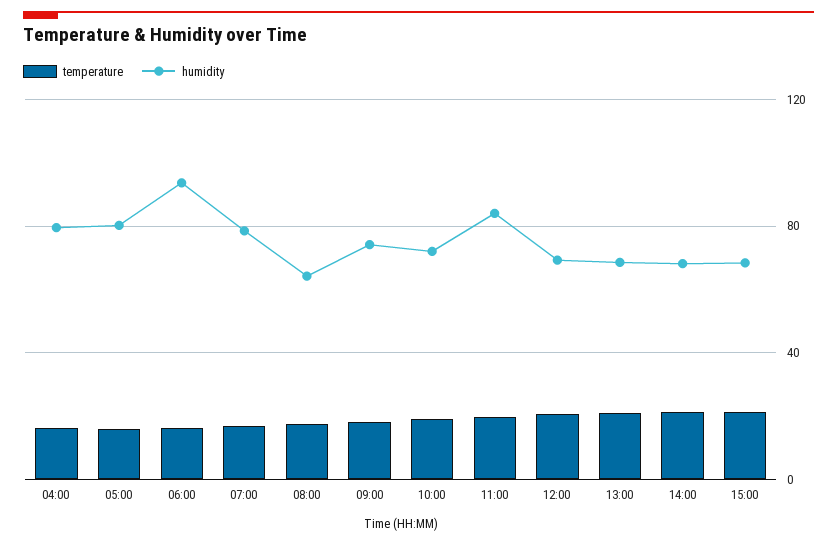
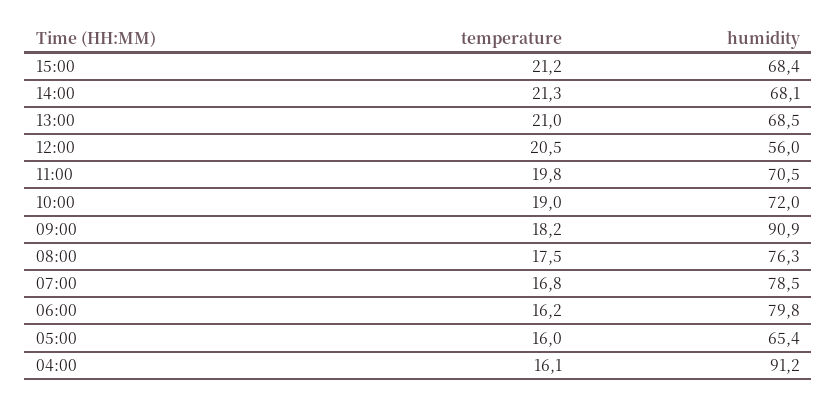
  {
    "temperature": {
      "04:00": 16.1,
      "05:00": 16,
      "06:00": 16.2,
      "07:00": 16.8,
      "08:00": 17.5,
      "09:00": 18.2,
      "10:00": 19,
      "11:00": 19.8,
      "12:00": 20.5,
      "13:00": 21,
      "14:00": 21.3,
      "15:00": 21.2
    },
    "humidity": {
-     "04:00": 80,
+     "04:00": 91.2,
-     "05:00": 80,
+     "05:00": 65.4,
-     "06:00": 95,
+     "06:00": 79.8,
      "07:00": 78.5,
-     "08:00": 65,
+     "08:00": 76.3,
-     "09:00": 75,
+     "09:00": 90.9,
      "10:00": 72,
-     "11:00": 85,
+     "11:00": 70.5,
-     "12:00": 70,
+     "12:00": 56,
      "13:00": 68.5,
      "14:00": 68.1,
      "15:00": 68.4
    }
  }

